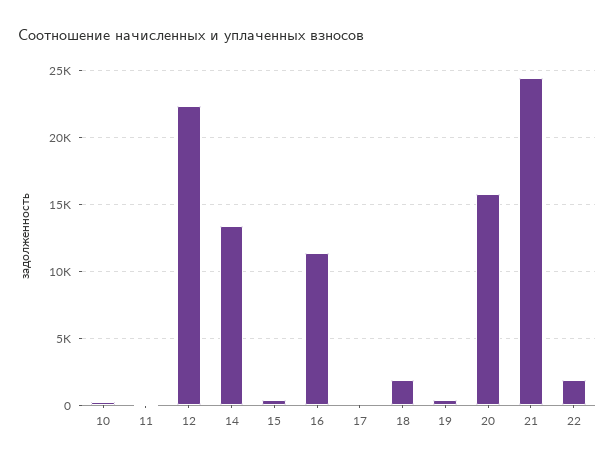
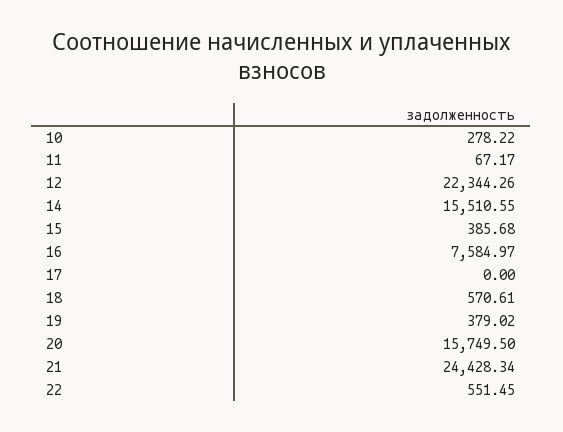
  {
    "10": 278.22,
    "11": 67.17,
    "12": 22344.26,
-   "14": 13500,
+   "14": 15510.55,
    "15": 385.68,
-   "16": 11500,
+   "16": 7584.97,
    "17": 0,
-   "18": 2000,
+   "18": 570.61,
    "19": 379.02,
    "20": 15749.5,
    "21": 24428.34,
-   "22": 2000
+   "22": 551.45
  }

